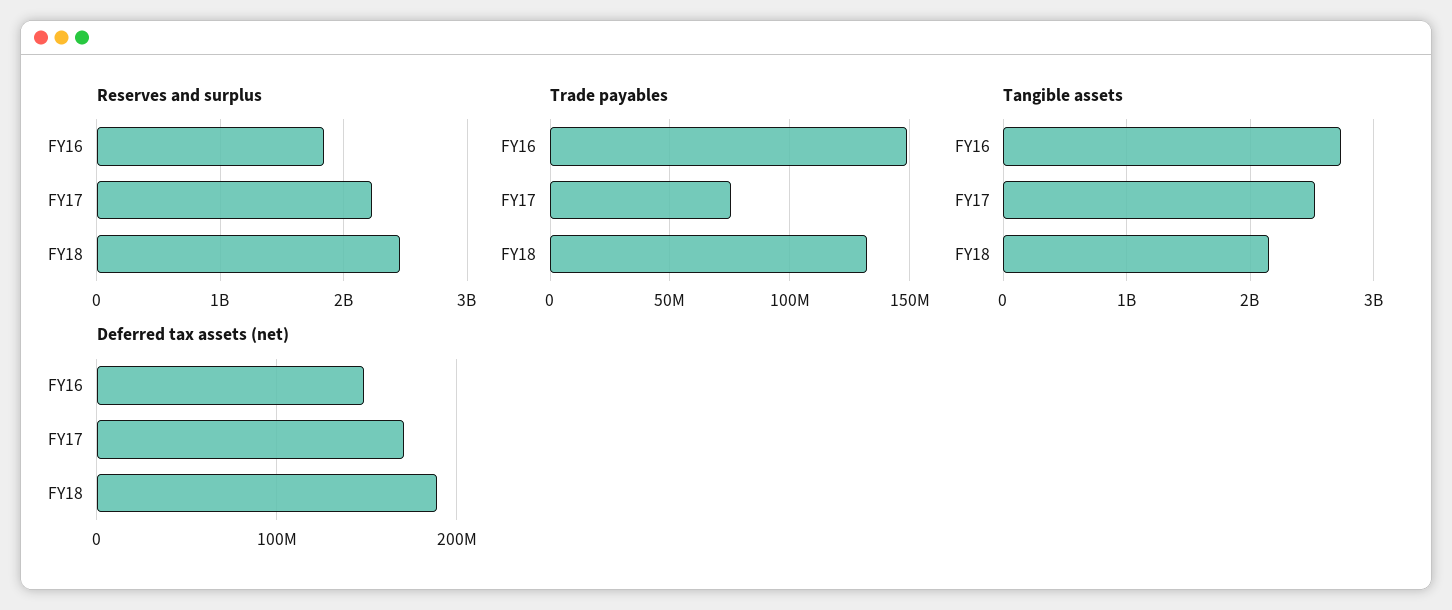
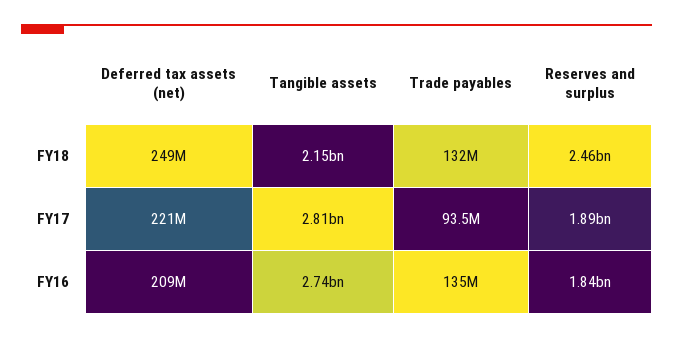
  {
    "Reserves and surplus": {
      "FY16": 1840000000,
-     "FY17": 2200000000,
+     "FY17": 1890000000,
      "FY18": 2460000000
    },
    "Trade payables": {
-     "FY16": 150000000,
+     "FY16": 135000000,
-     "FY17": 75000000,
+     "FY17": 93500000,
      "FY18": 132000000
    },
    "Tangible assets": {
      "FY16": 2740000000,
-     "FY17": 2500000000,
+     "FY17": 2810000000,
      "FY18": 2150000000
    },
    "Deferred tax assets (net)": {
-     "FY16": 150000000,
+     "FY16": 209000000,
-     "FY17": 170000000,
+     "FY17": 221000000,
-     "FY18": 190000000
+     "FY18": 249000000
    }
  }

